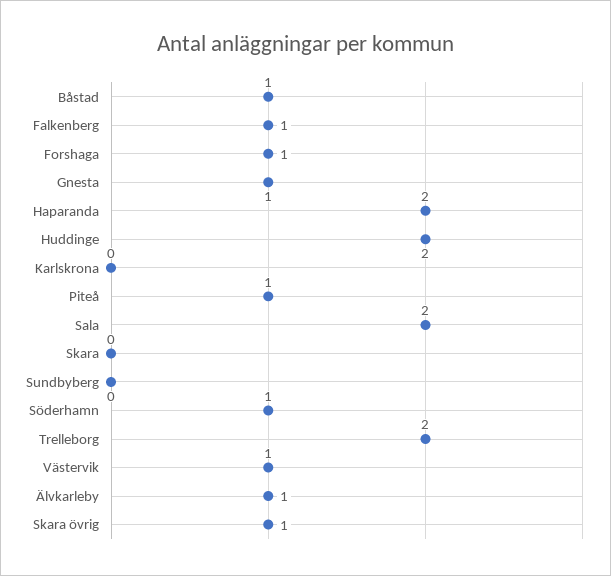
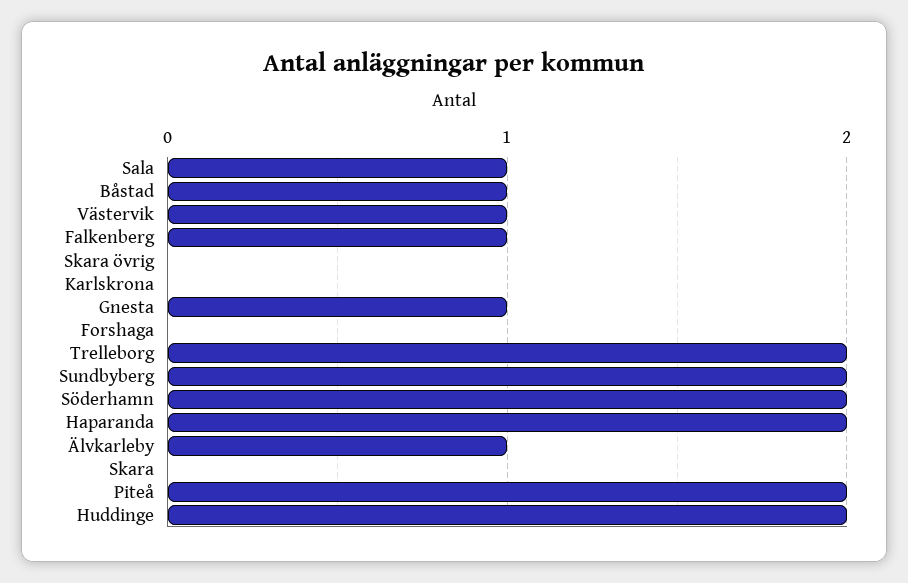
  {
    "Båstad": 1,
    "Falkenberg": 1,
-   "Forshaga": 1,
+   "Forshaga": 0,
    "Gnesta": 1,
    "Haparanda": 2,
    "Huddinge": 2,
    "Karlskrona": 0,
-   "Piteå": 1,
+   "Piteå": 2,
-   "Sala": 2,
+   "Sala": 1,
    "Skara": 0,
-   "Sundbyberg": 0,
+   "Sundbyberg": 2,
-   "Söderhamn": 1,
+   "Söderhamn": 2,
    "Trelleborg": 2,
    "Västervik": 1,
    "Älvkarleby": 1,
-   "Skara övrig": 1
+   "Skara övrig": 0
  }

